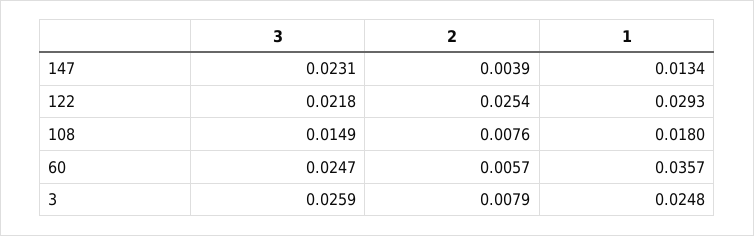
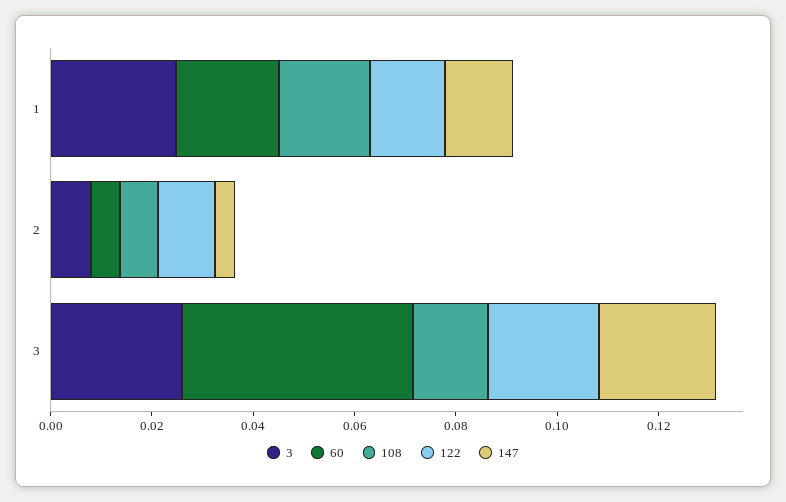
  {
    "147": {
      "3": 0.0231,
      "2": 0.0039,
      "1": 0.0134
    },
    "122": {
      "3": 0.0218,
-     "2": 0.0254,
+     "2": 0.01,
-     "1": 0.0293
+     "1": 0.015
    },
    "108": {
      "3": 0.0149,
      "2": 0.0076,
      "1": 0.018
    },
    "60": {
-     "3": 0.0247,
+     "3": 0.045,
      "2": 0.0057,
-     "1": 0.0357
+     "1": 0.02
    },
    "3": {
      "3": 0.0259,
      "2": 0.0079,
      "1": 0.0248
    }
  }

